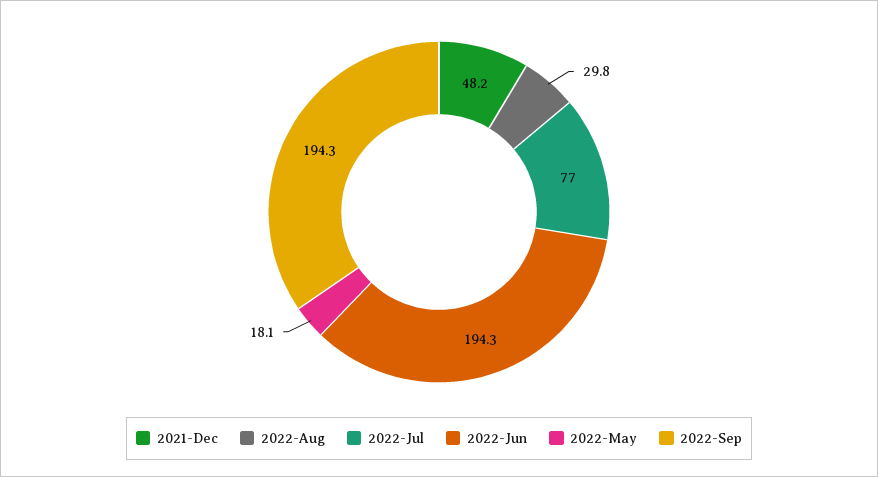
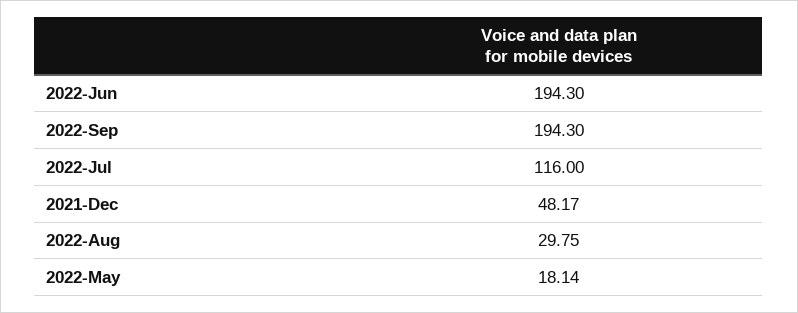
  {
    "2021-Dec": 48.17,
    "2022-Aug": 29.75,
-   "2022-Jul": 77,
+   "2022-Jul": 116,
    "2022-Jun": 194.3,
    "2022-May": 18.14,
    "2022-Sep": 194.3
  }

